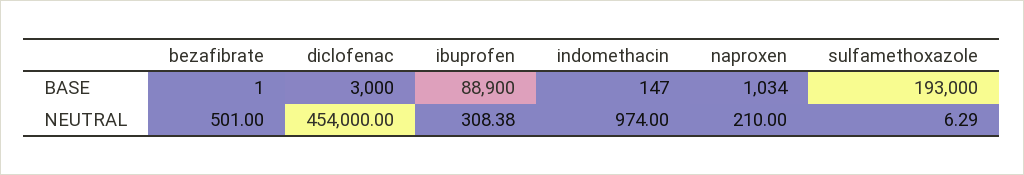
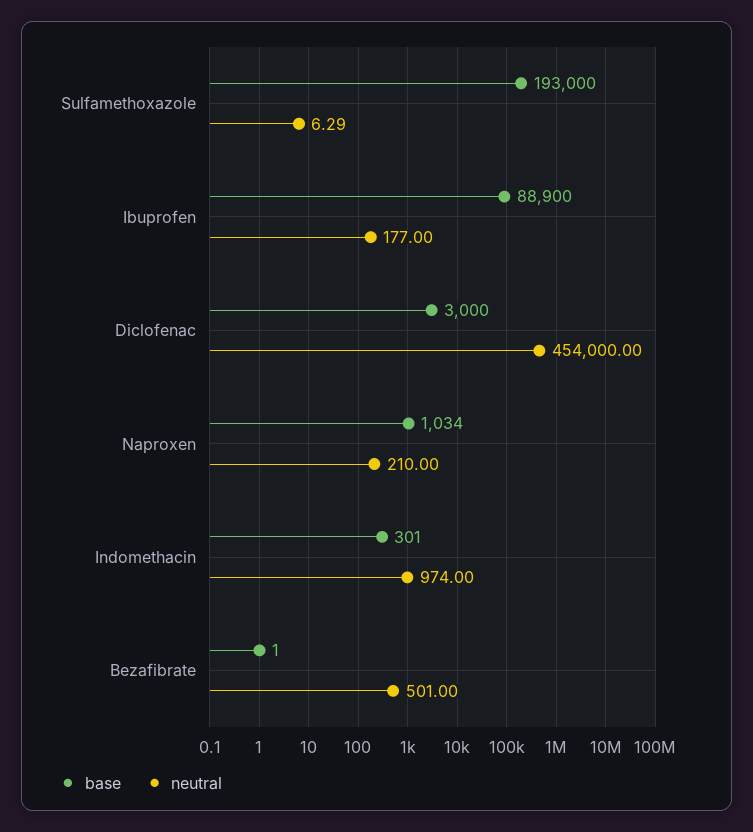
  {
    "BASE": {
      "bezafibrate": 1,
      "diclofenac": 3000,
      "ibuprofen": 88900,
-     "indomethacin": 147,
+     "indomethacin": 301,
      "naproxen": 1034,
      "sulfamethoxazole": 193000
    },
    "NEUTRAL": {
      "bezafibrate": 501,
      "diclofenac": 454000,
-     "ibuprofen": 308.38,
+     "ibuprofen": 177,
      "indomethacin": 974,
      "naproxen": 210,
      "sulfamethoxazole": 6.29
    }
  }

